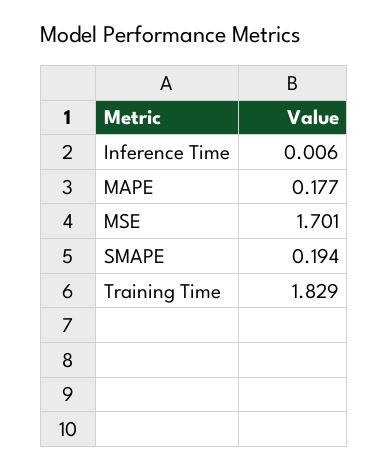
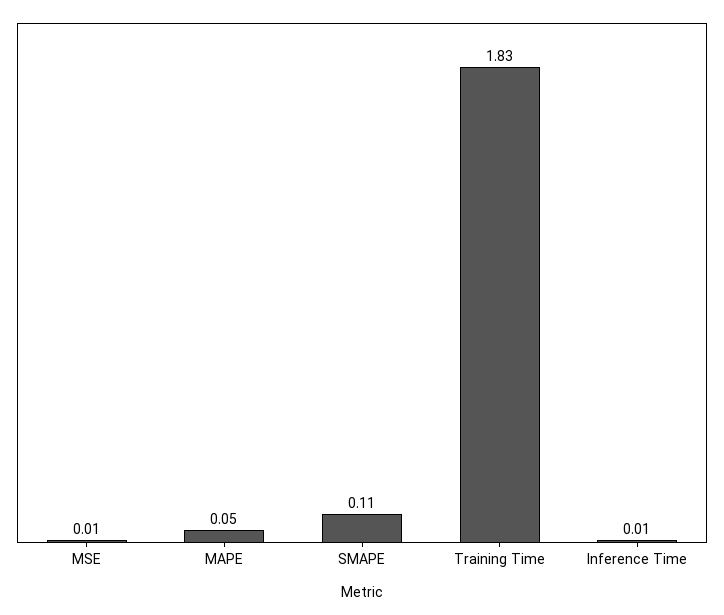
  {
    "Inference Time": 0.006,
-   "MAPE": 0.177,
+   "MAPE": 0.05,
-   "MSE": 1.701,
+   "MSE": 0.01,
-   "SMAPE": 0.194,
+   "SMAPE": 0.11,
    "Training Time": 1.829
  }

